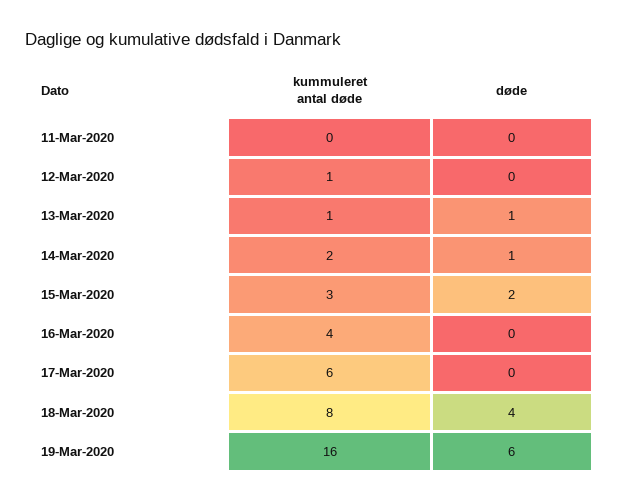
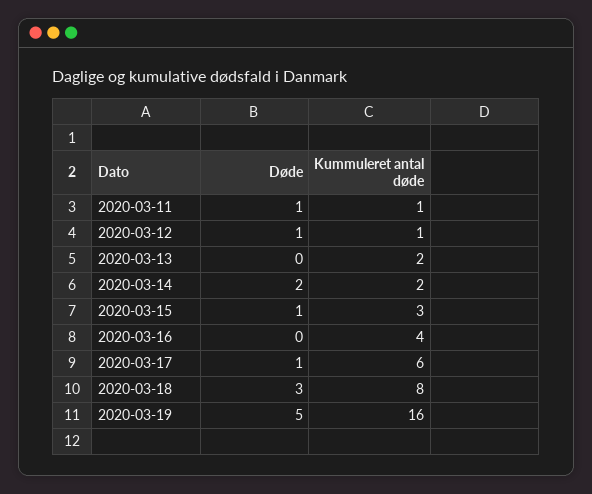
  {
    "kummuleret antal døde": {
-     "11-Mar-2020": 0,
+     "11-Mar-2020": 1,
      "12-Mar-2020": 1,
-     "13-Mar-2020": 1,
+     "13-Mar-2020": 2,
      "14-Mar-2020": 2,
      "15-Mar-2020": 3,
      "16-Mar-2020": 4,
      "17-Mar-2020": 6,
      "18-Mar-2020": 8,
      "19-Mar-2020": 16
    },
    "døde": {
-     "11-Mar-2020": 0,
+     "11-Mar-2020": 1,
-     "12-Mar-2020": 0,
+     "12-Mar-2020": 1,
-     "13-Mar-2020": 1,
+     "13-Mar-2020": 0,
-     "14-Mar-2020": 1,
+     "14-Mar-2020": 2,
-     "15-Mar-2020": 2,
+     "15-Mar-2020": 1,
      "16-Mar-2020": 0,
-     "17-Mar-2020": 0,
+     "17-Mar-2020": 1,
-     "18-Mar-2020": 4,
+     "18-Mar-2020": 3,
-     "19-Mar-2020": 6
+     "19-Mar-2020": 5
    }
  }

